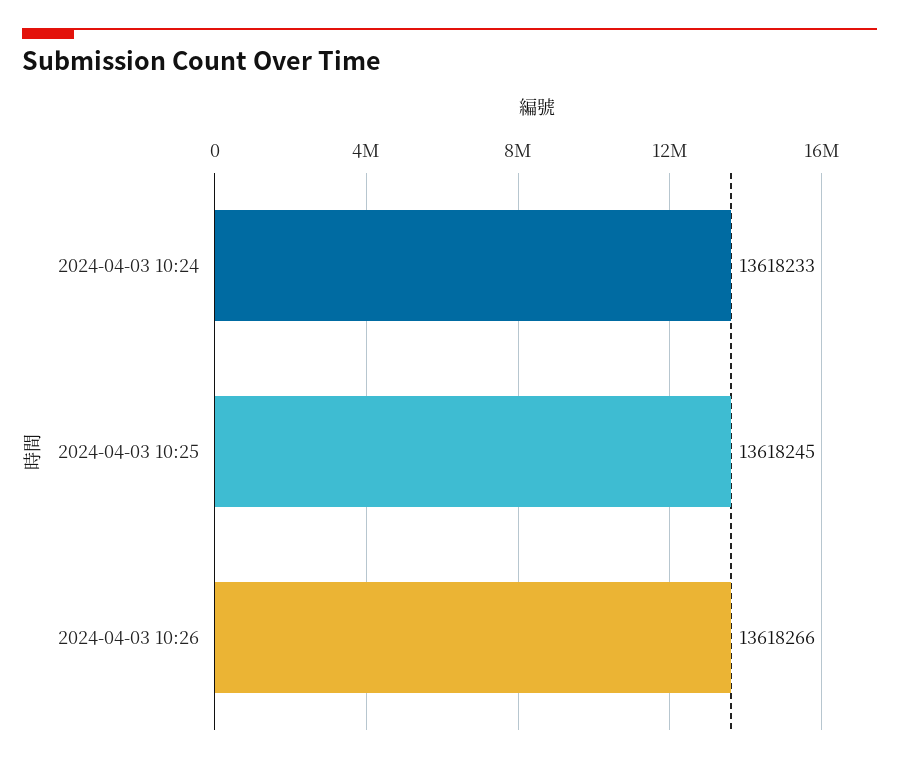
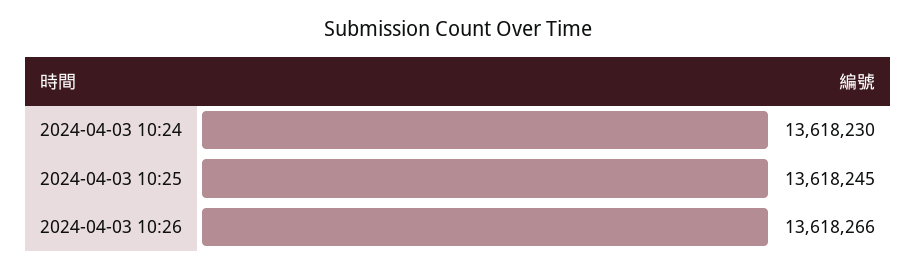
  {
-   "2024-04-03 10:24": 13618233,
+   "2024-04-03 10:24": 13618230,
    "2024-04-03 10:25": 13618245,
    "2024-04-03 10:26": 13618266
  }

